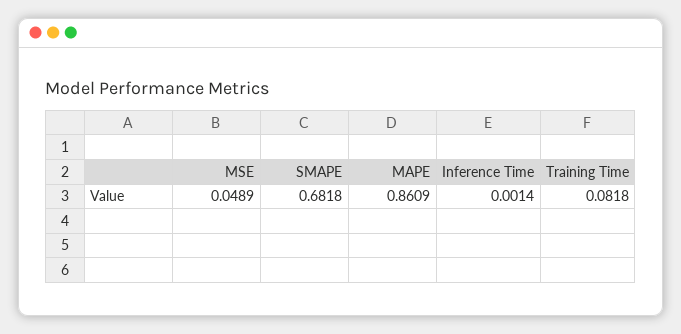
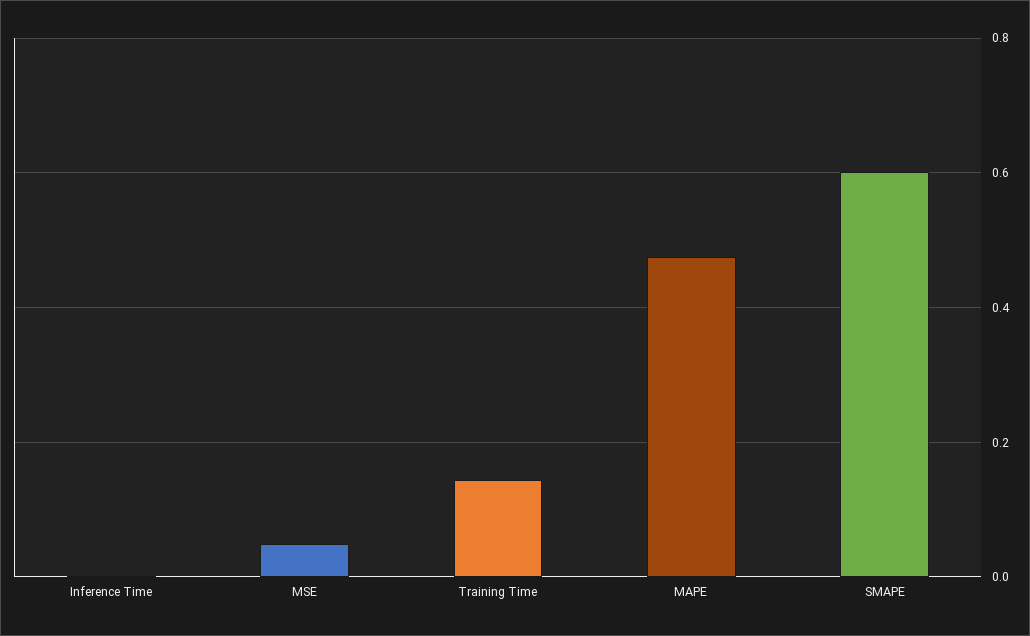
  {
    "MSE": 0.0489,
-   "SMAPE": 0.6818,
+   "SMAPE": 0.6,
-   "MAPE": 0.8609,
+   "MAPE": 0.48,
    "Inference Time": 0.0014,
-   "Training Time": 0.0818
+   "Training Time": 0.14
  }

